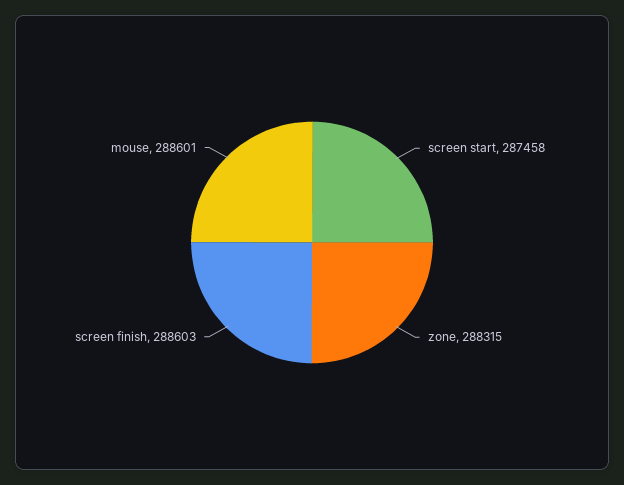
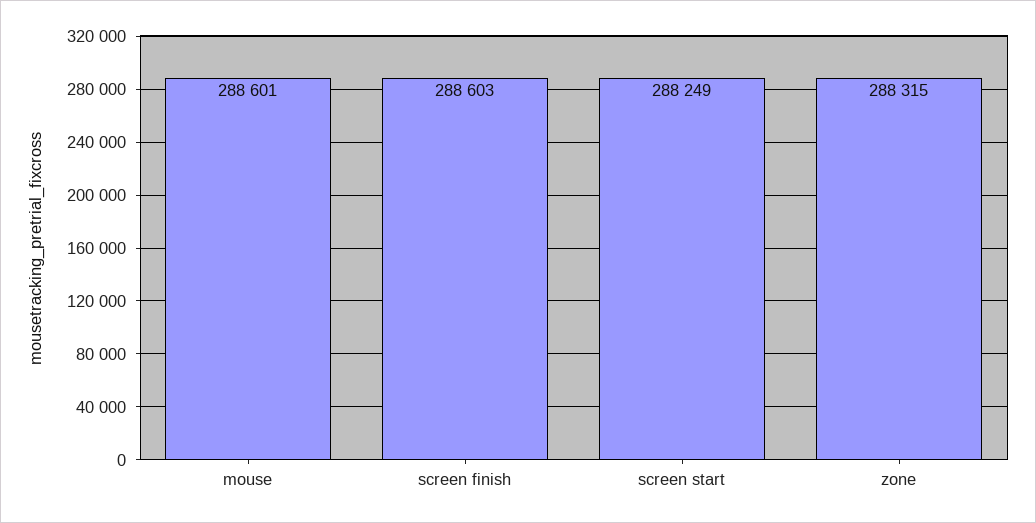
  {
-   "screen start": 287458,
+   "screen start": 288249,
    "zone": 288315,
    "screen finish": 288603,
    "mouse": 288601
  }

